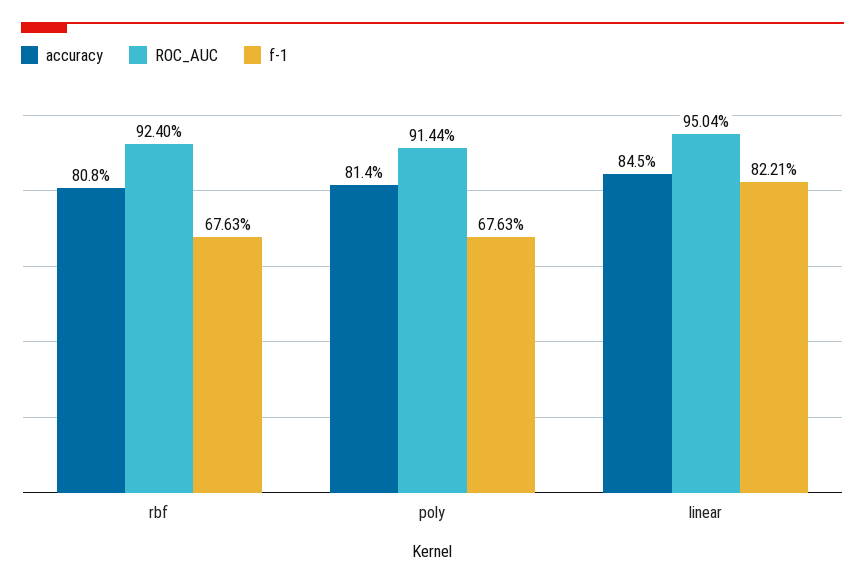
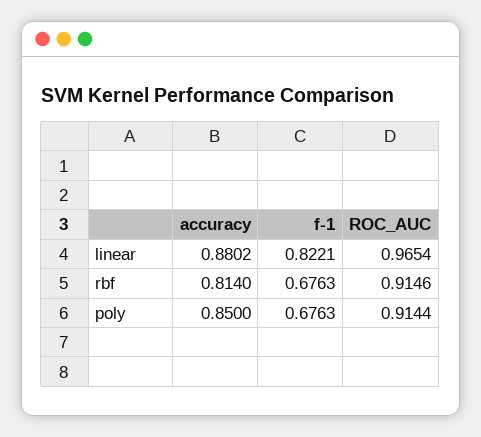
  {
    "accuracy": {
-     "rbf": 0.808,
+     "rbf": 0.814,
-     "poly": 0.814,
+     "poly": 0.85,
-     "linear": 0.845
+     "linear": 0.8802
    },
    "ROC_AUC": {
-     "rbf": 0.924,
+     "rbf": 0.9146,
      "poly": 0.9144,
-     "linear": 0.9504
+     "linear": 0.9654
    },
    "f-1": {
      "rbf": 0.6763,
      "poly": 0.6763,
      "linear": 0.8221
    }
  }

